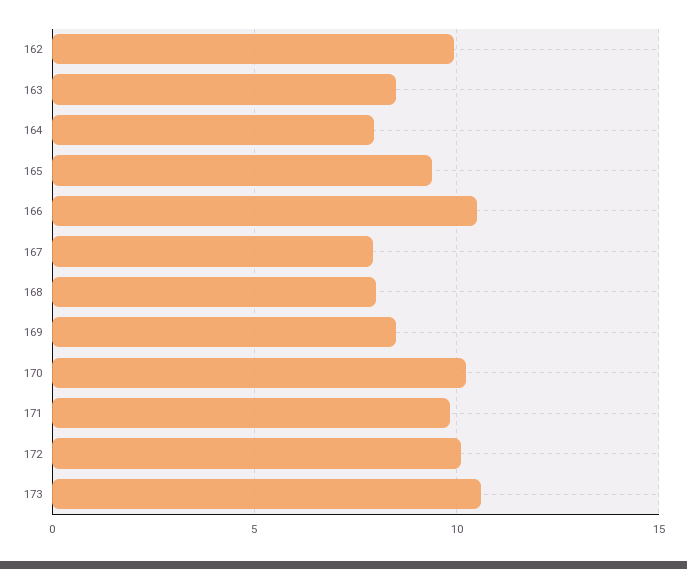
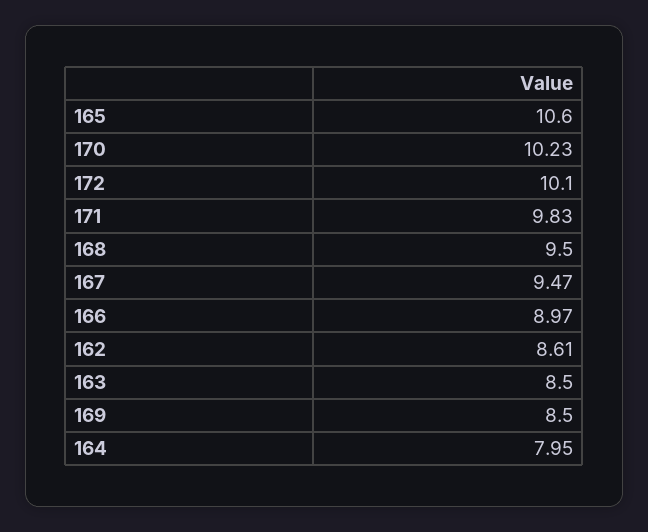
  {
-   "162": 10,
+   "162": 8.61,
    "163": 8.5,
    "164": 7.95,
-   "165": 9.5,
+   "165": 10.6,
-   "166": 10.5,
+   "166": 8.97,
-   "167": 8,
+   "167": 9.47,
-   "168": 8,
+   "168": 9.5,
    "169": 8.5,
    "170": 10.23,
    "171": 9.83,
-   "172": 10.1,
+   "172": 10.1
-   "173": 10.5
  }

